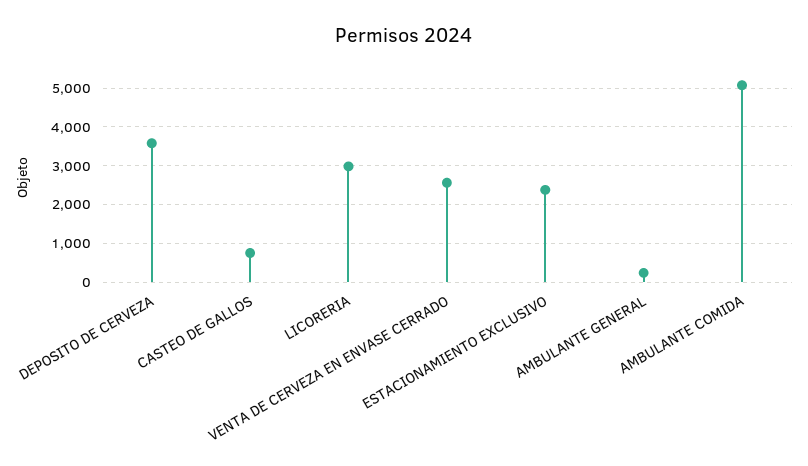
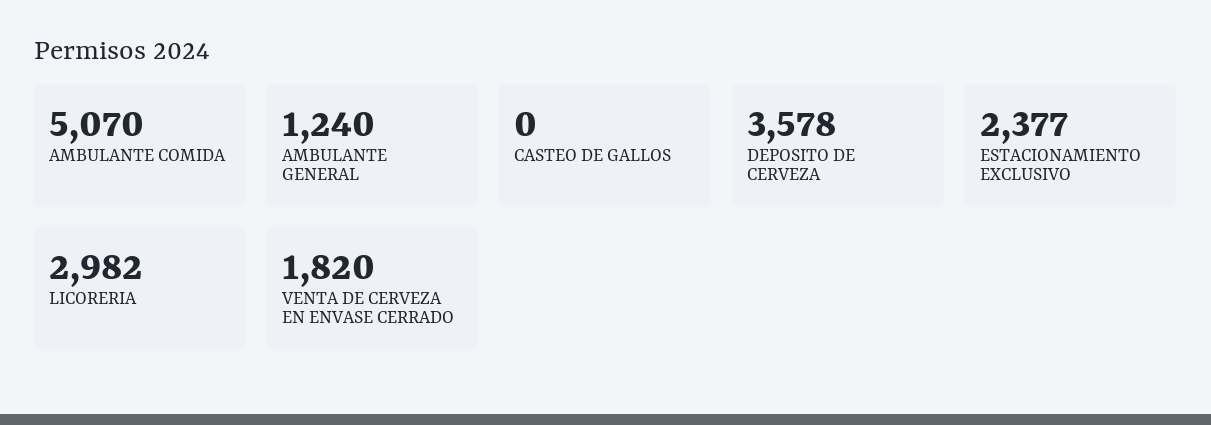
  {
    "DEPOSITO DE CERVEZA": 3578,
-   "CASTEO DE GALLOS": 800,
+   "CASTEO DE GALLOS": 0,
    "LICORERIA": 2982,
-   "VENTA DE CERVEZA EN ENVASE CERRADO": 2600,
+   "VENTA DE CERVEZA EN ENVASE CERRADO": 1820,
    "ESTACIONAMIENTO EXCLUSIVO": 2377,
-   "AMBULANTE GENERAL": 200,
+   "AMBULANTE GENERAL": 1240,
    "AMBULANTE COMIDA": 5070
  }

